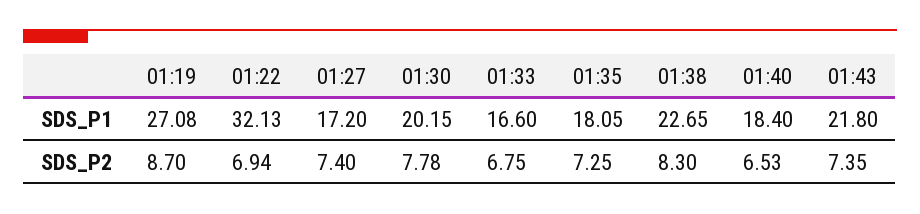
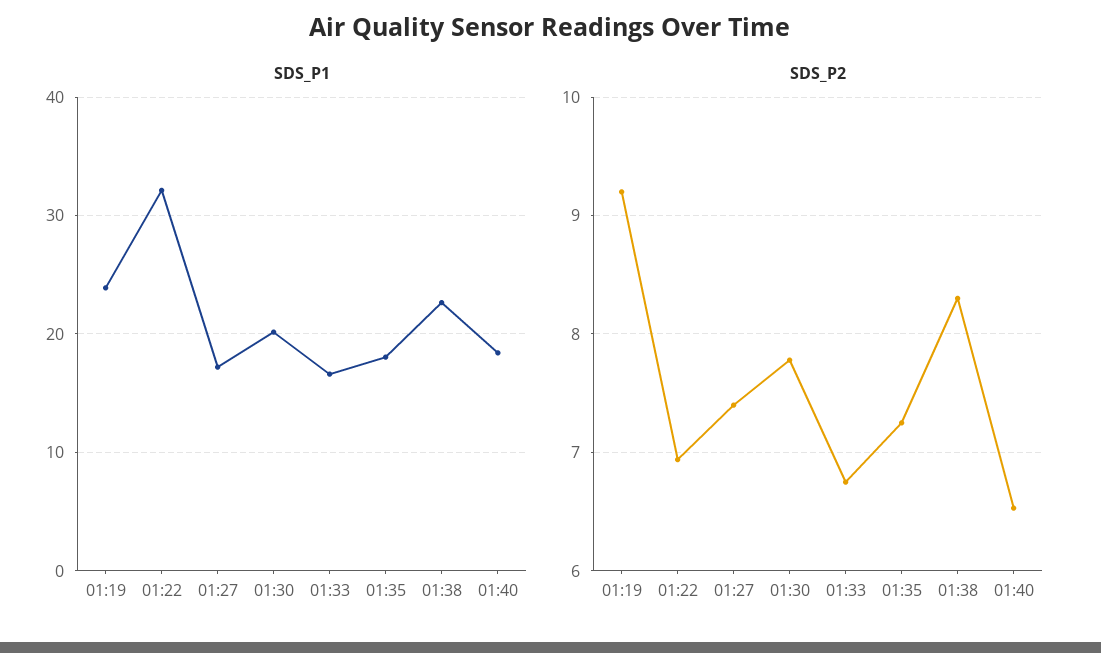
  {
    "SDS_P1": {
-     "01:19": 27.08,
+     "01:19": 24,
      "01:22": 32.13,
      "01:27": 17.2,
      "01:30": 20.15,
      "01:33": 16.6,
      "01:35": 18.05,
      "01:38": 22.65,
-     "01:40": 18.4,
+     "01:40": 18.4
-     "01:43": 21.8
    },
    "SDS_P2": {
-     "01:19": 8.7,
+     "01:19": 9.2,
      "01:22": 6.94,
      "01:27": 7.4,
      "01:30": 7.78,
      "01:33": 6.75,
      "01:35": 7.25,
      "01:38": 8.3,
-     "01:40": 6.53,
+     "01:40": 6.53
-     "01:43": 7.35
    }
  }

